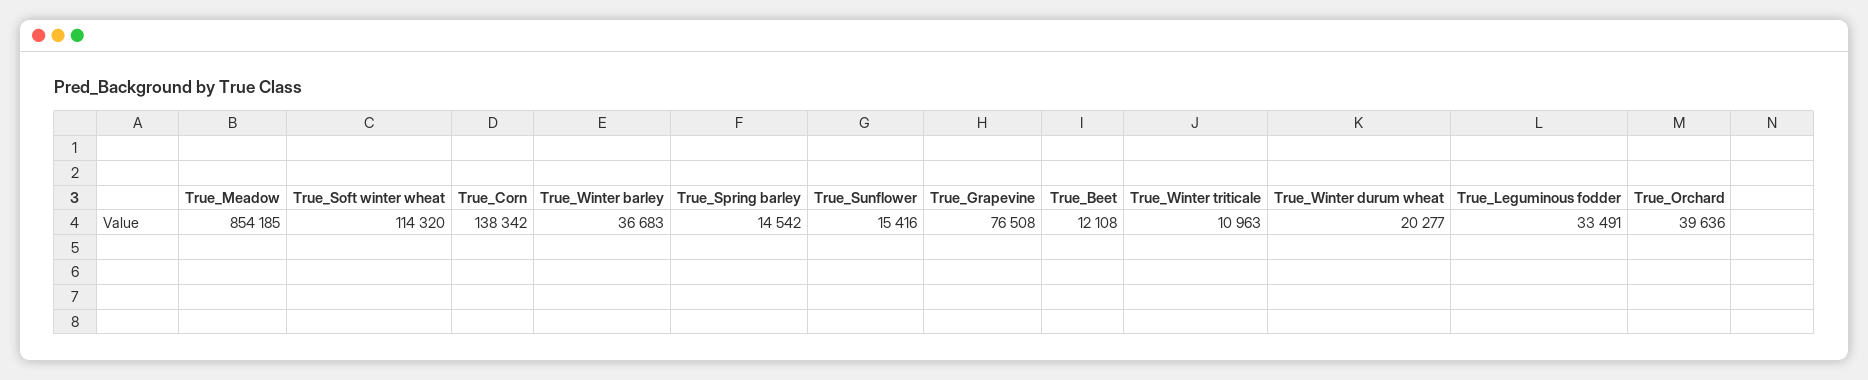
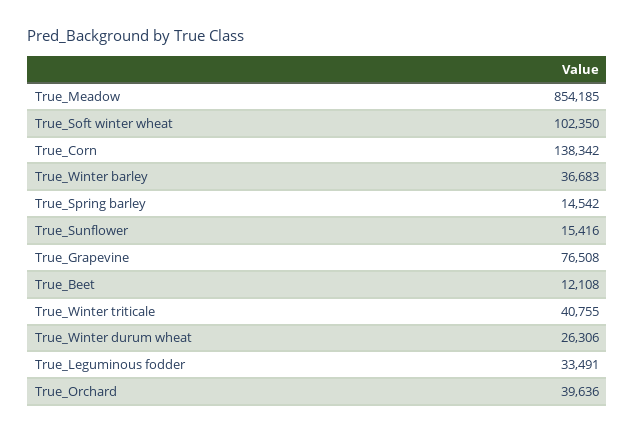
  {
    "True_Meadow": 854185,
-   "True_Soft winter wheat": 114320,
+   "True_Soft winter wheat": 102350,
    "True_Corn": 138342,
    "True_Winter barley": 36683,
    "True_Spring barley": 14542,
    "True_Sunflower": 15416,
    "True_Grapevine": 76508,
    "True_Beet": 12108,
-   "True_Winter triticale": 10963,
+   "True_Winter triticale": 40755,
-   "True_Winter durum wheat": 20277,
+   "True_Winter durum wheat": 26306,
    "True_Leguminous fodder": 33491,
    "True_Orchard": 39636
  }

